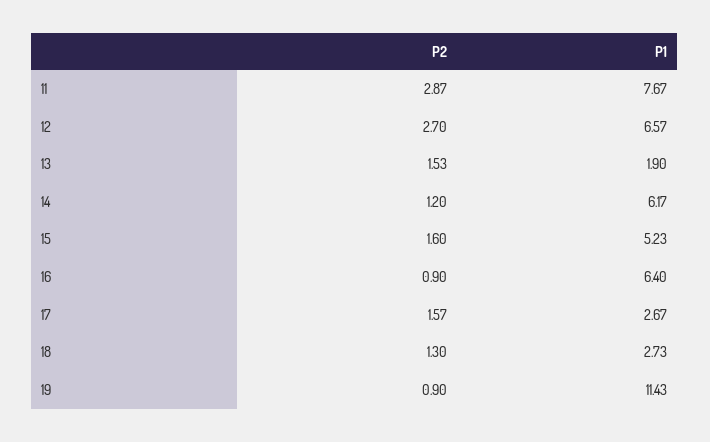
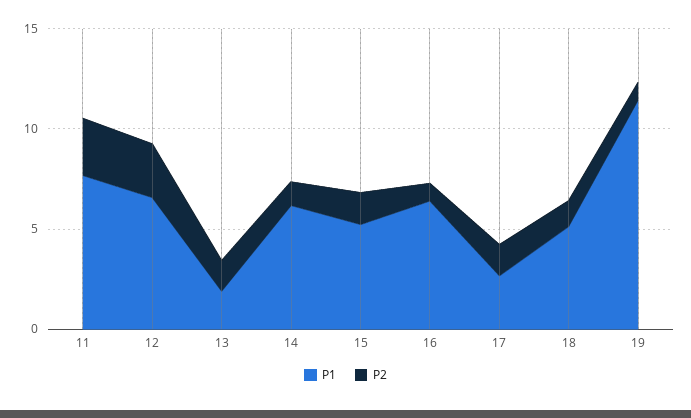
  {
    "P2": {
      "11": 2.87,
      "12": 2.7,
      "13": 1.53,
      "14": 1.2,
      "15": 1.6,
      "16": 0.9,
      "17": 1.57,
      "18": 1.3,
      "19": 0.9
    },
    "P1": {
      "11": 7.67,
      "12": 6.57,
      "13": 1.9,
      "14": 6.17,
      "15": 5.23,
      "16": 6.4,
      "17": 2.67,
-     "18": 2.73,
+     "18": 5,
      "19": 11.43
    }
  }

